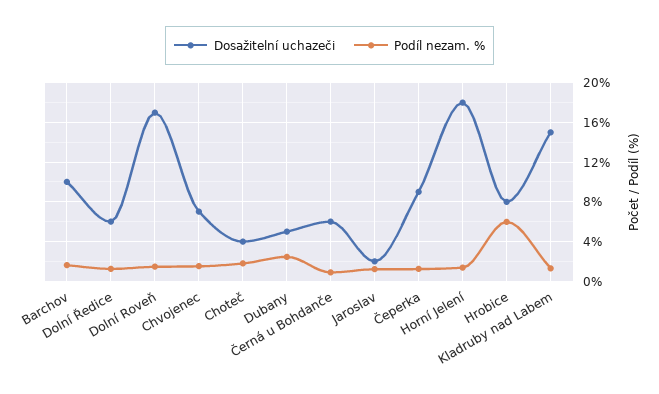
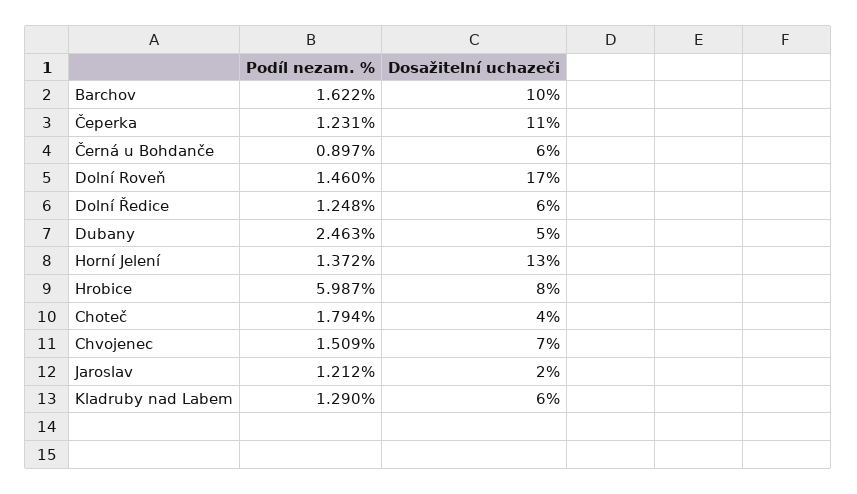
  {
    "Dosažitelní uchazeči": {
      "Barchov": 10,
      "Dolní Ředice": 6,
      "Dolní Roveň": 17,
      "Chvojenec": 7,
      "Choteč": 4,
      "Dubany": 5,
      "Černá u Bohdanče": 6,
      "Jaroslav": 2,
-     "Čeperka": 9,
+     "Čeperka": 11,
-     "Horní Jelení": 18,
+     "Horní Jelení": 13,
      "Hrobice": 8,
-     "Kladruby nad Labem": 15
+     "Kladruby nad Labem": 6
    },
    "Podíl nezam. %": {
      "Barchov": 1.622,
      "Dolní Ředice": 1.248,
      "Dolní Roveň": 1.46,
      "Chvojenec": 1.509,
      "Choteč": 1.794,
      "Dubany": 2.463,
      "Černá u Bohdanče": 0.897,
      "Jaroslav": 1.212,
      "Čeperka": 1.231,
      "Horní Jelení": 1.372,
      "Hrobice": 5.987,
      "Kladruby nad Labem": 1.29
    }
  }

